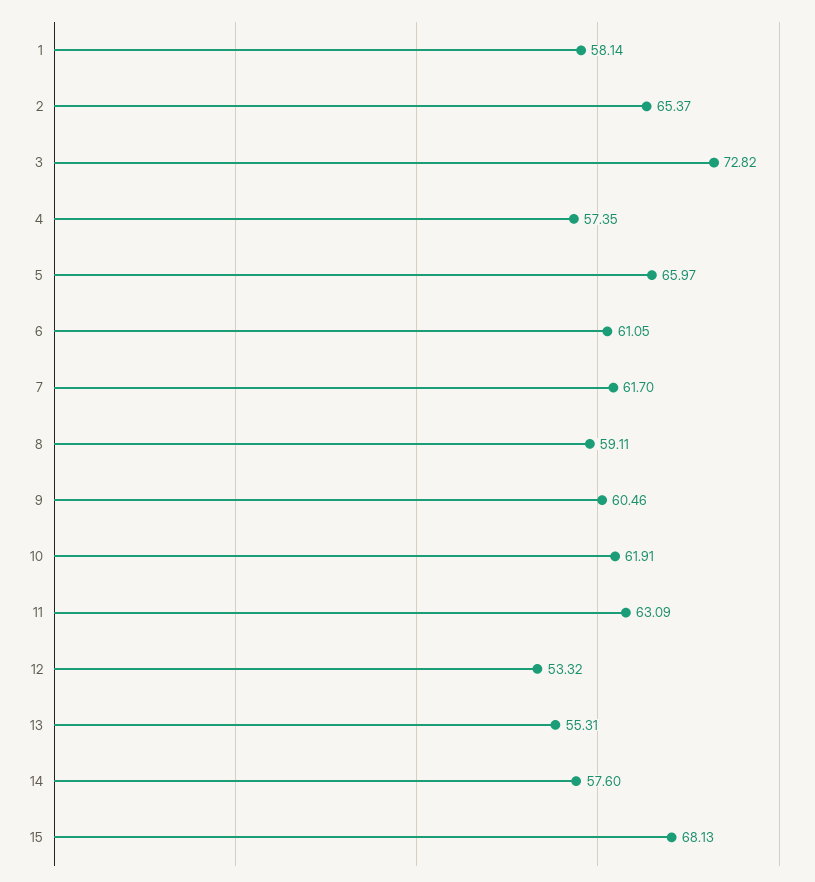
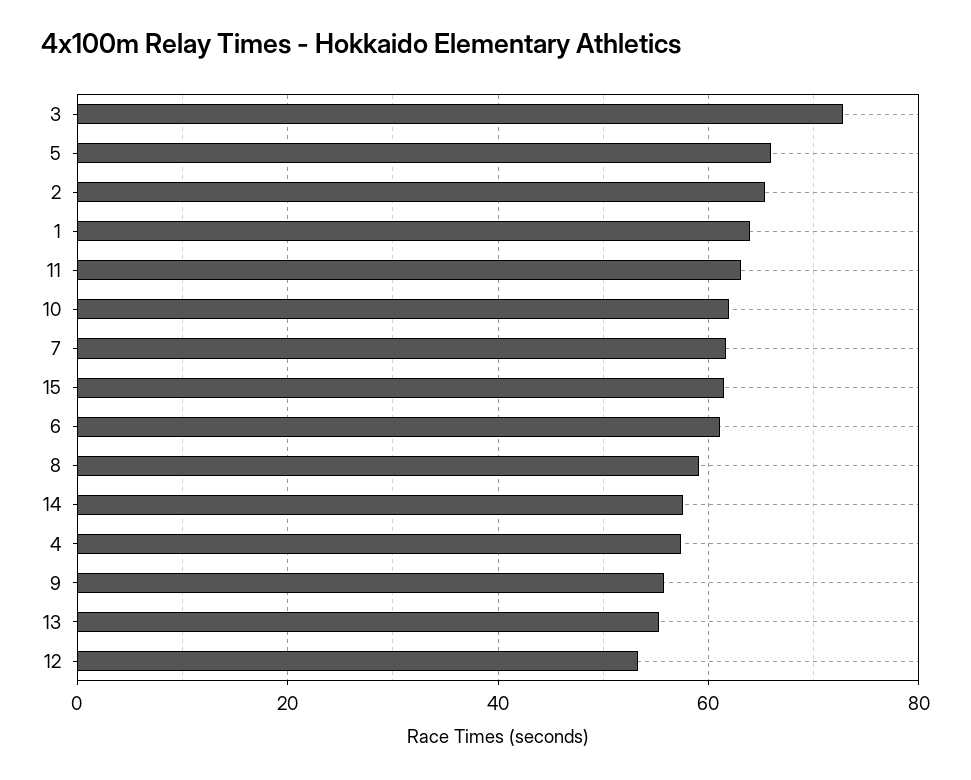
  {
-   "1": 58.14,
+   "1": 64,
    "2": 65.37,
    "3": 72.82,
    "4": 57.35,
    "5": 65.97,
    "6": 61.05,
    "7": 61.7,
    "8": 59.11,
-   "9": 60.46,
+   "9": 56,
    "10": 61.91,
    "11": 63.09,
    "12": 53.32,
    "13": 55.31,
    "14": 57.6,
-   "15": 68.13
+   "15": 62
  }

